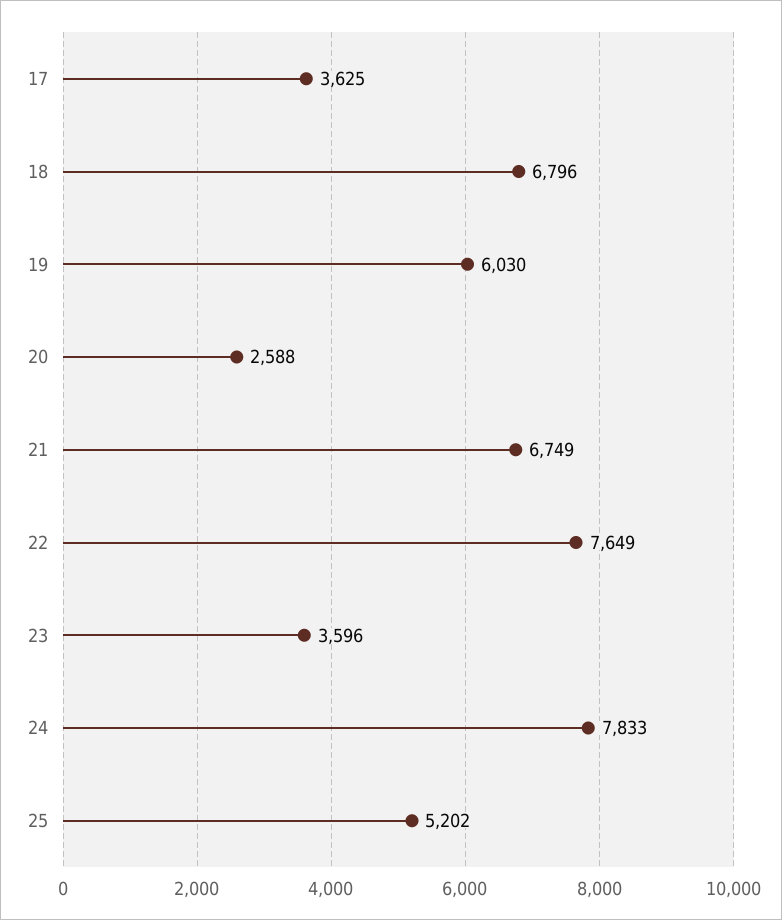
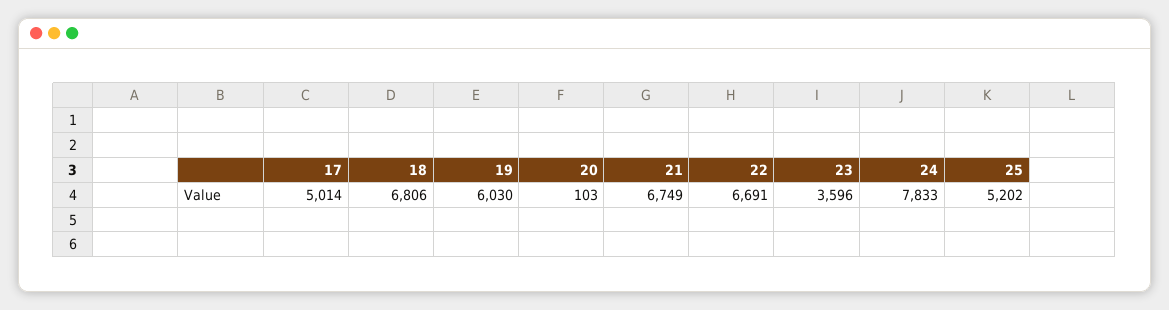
  {
-   "17": 3625,
+   "17": 5014,
-   "18": 6796,
+   "18": 6806,
    "19": 6030,
-   "20": 2588,
+   "20": 103,
    "21": 6749,
-   "22": 7649,
+   "22": 6691,
    "23": 3596,
    "24": 7833,
    "25": 5202
  }

